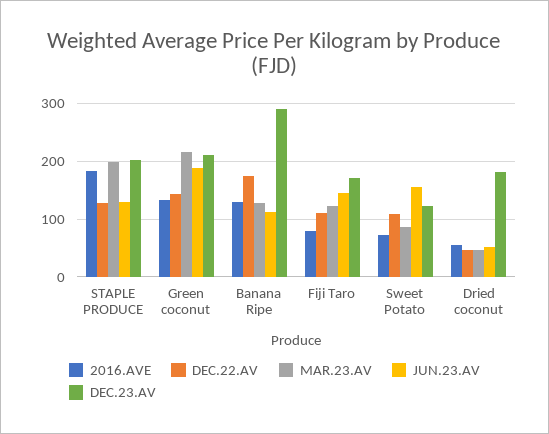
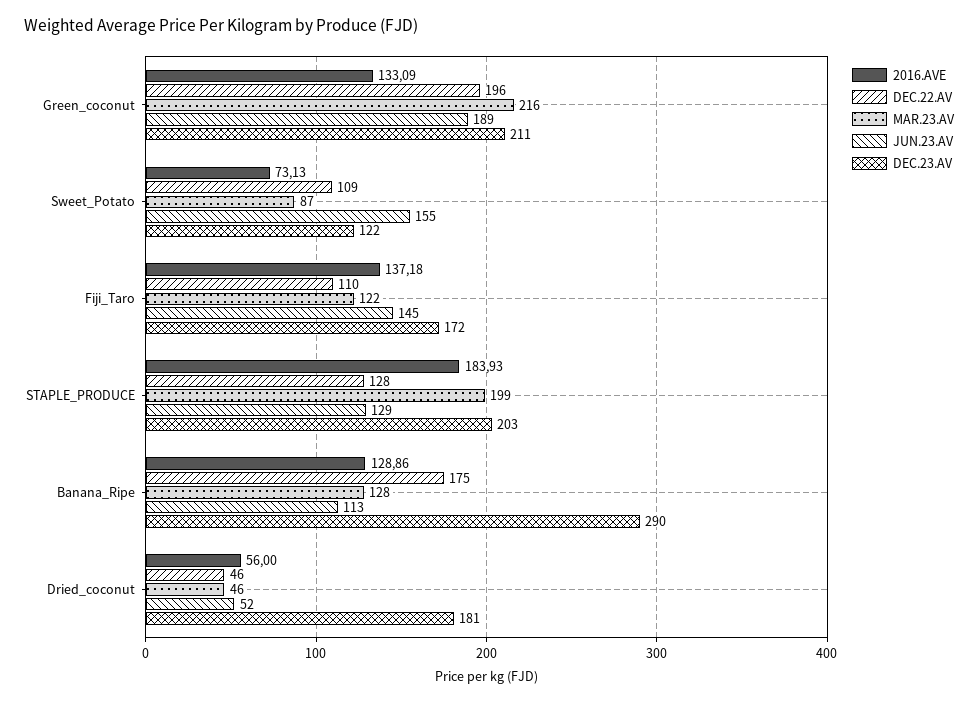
  {
    "2016.AVE": {
      "STAPLE PRODUCE": 183.93,
      "Green coconut": 133.09,
      "Banana Ripe": 128.86,
-     "Fiji Taro": 80,
+     "Fiji Taro": 137.18,
      "Sweet Potato": 73.13,
      "Dried coconut": 56
    },
    "DEC.22.AV": {
      "STAPLE PRODUCE": 128,
-     "Green coconut": 140,
+     "Green coconut": 196,
      "Banana Ripe": 175,
      "Fiji Taro": 110,
      "Sweet Potato": 109,
      "Dried coconut": 46
    },
    "MAR.23.AV": {
      "STAPLE PRODUCE": 199,
      "Green coconut": 216,
      "Banana Ripe": 128,
      "Fiji Taro": 122,
      "Sweet Potato": 87,
      "Dried coconut": 46
    },
    "JUN.23.AV": {
      "STAPLE PRODUCE": 129,
      "Green coconut": 189,
      "Banana Ripe": 113,
      "Fiji Taro": 145,
      "Sweet Potato": 155,
      "Dried coconut": 52
    },
    "DEC.23.AV": {
      "STAPLE PRODUCE": 203,
      "Green coconut": 211,
      "Banana Ripe": 290,
      "Fiji Taro": 172,
      "Sweet Potato": 122,
      "Dried coconut": 181
    }
  }

